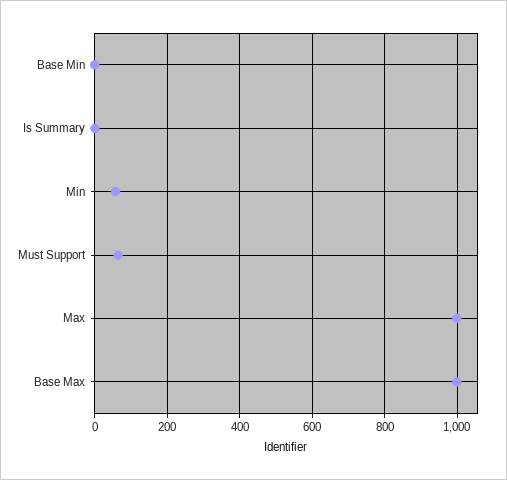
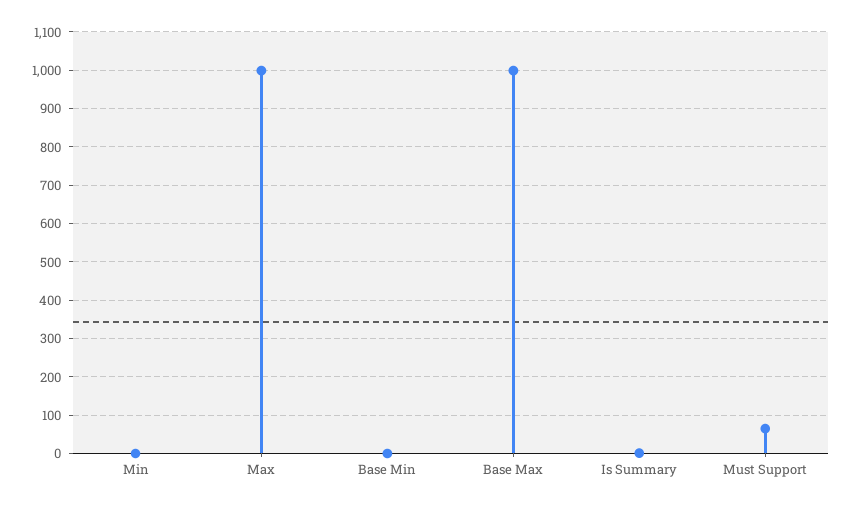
  {
    "Base Min": 0,
    "Is Summary": 0,
-   "Min": 60,
+   "Min": 0,
    "Must Support": 60,
    "Max": 1000,
    "Base Max": 1000
  }

